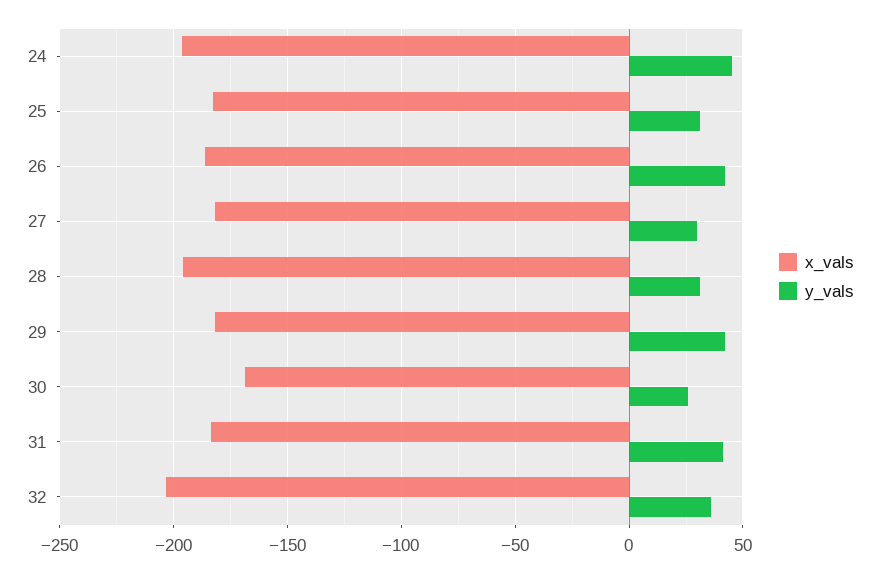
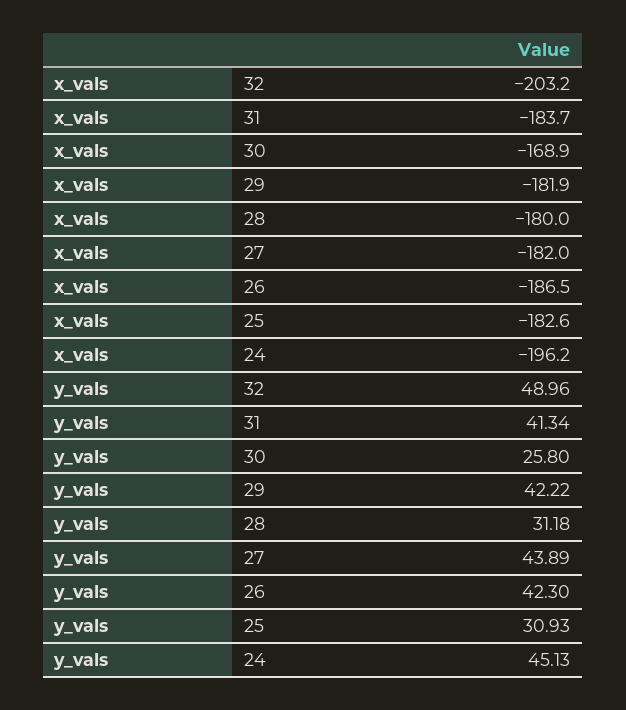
  {
    "x_vals": {
      "24": -196.2,
      "25": -182.6,
      "26": -186.5,
      "27": -182,
-     "28": -195,
+     "28": -180,
      "29": -181.9,
      "30": -168.9,
      "31": -183.7,
      "32": -203.2
    },
    "y_vals": {
      "24": 45.13,
      "25": 30.93,
      "26": 42.3,
-     "27": 30,
+     "27": 43.89,
      "28": 31.18,
      "29": 42.22,
      "30": 25.8,
      "31": 41.34,
-     "32": 35
+     "32": 48.96
    }
  }

